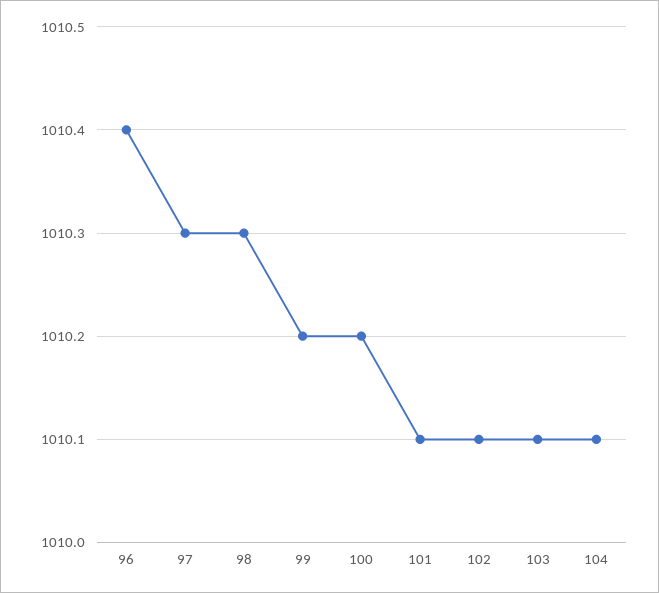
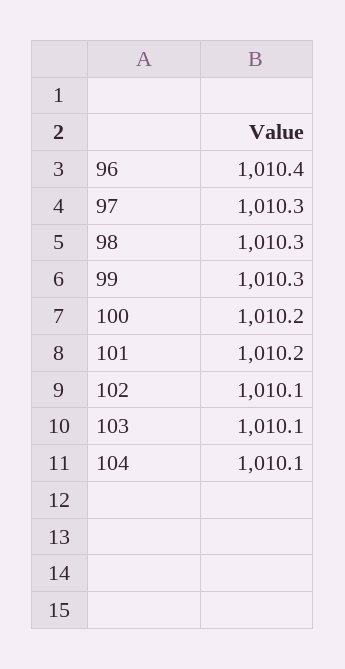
  {
    "96": 1010.4,
    "97": 1010.3,
    "98": 1010.3,
-   "99": 1010.2,
+   "99": 1010.3,
    "100": 1010.2,
-   "101": 1010.1,
+   "101": 1010.2,
    "102": 1010.1,
    "103": 1010.1,
    "104": 1010.1
  }

